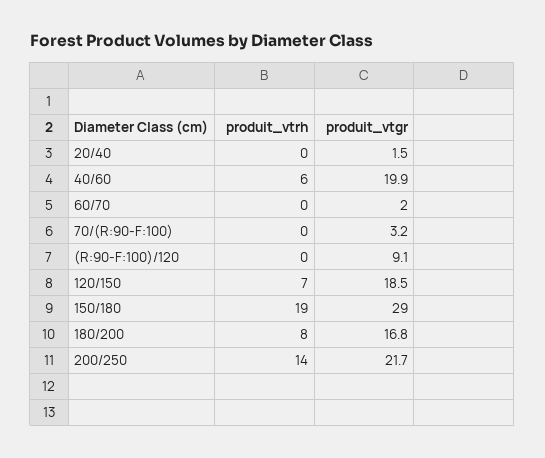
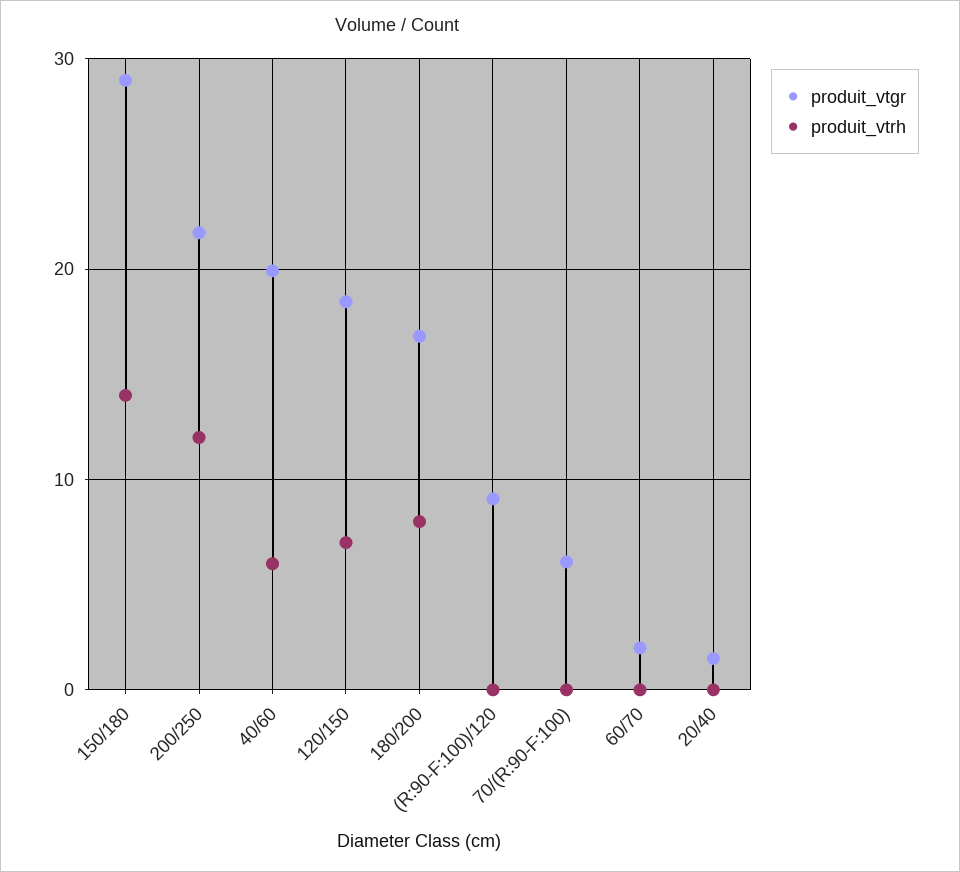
  {
    "produit_vtrh": {
      "20/40": 0,
      "40/60": 6,
      "60/70": 0,
      "70/(R:90-F:100)": 0,
      "(R:90-F:100)/120": 0,
      "120/150": 7,
-     "150/180": 19,
+     "150/180": 14,
      "180/200": 8,
-     "200/250": 14
+     "200/250": 12
    },
    "produit_vtgr": {
      "20/40": 1.5,
      "40/60": 19.9,
      "60/70": 2,
-     "70/(R:90-F:100)": 3.2,
+     "70/(R:90-F:100)": 6,
      "(R:90-F:100)/120": 9.1,
      "120/150": 18.5,
      "150/180": 29,
      "180/200": 16.8,
      "200/250": 21.7
    }
  }

